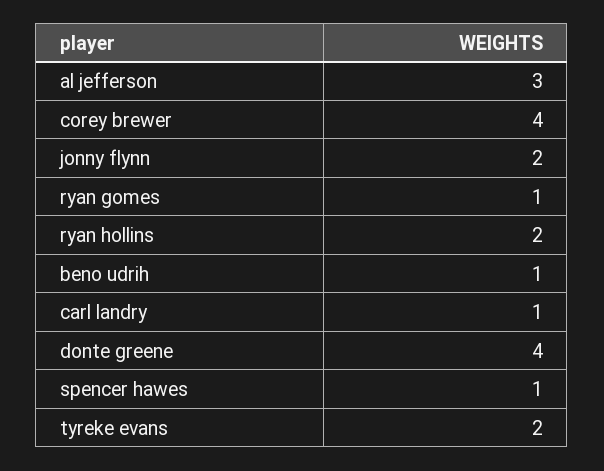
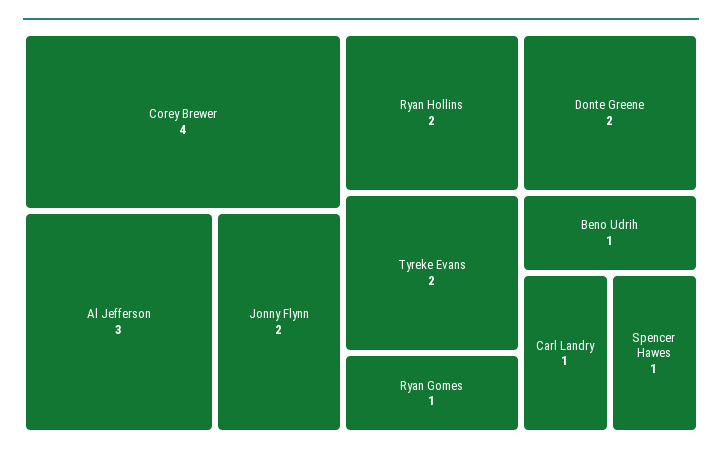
  {
    "al jefferson": 3,
    "corey brewer": 4,
    "jonny flynn": 2,
    "ryan gomes": 1,
    "ryan hollins": 2,
    "beno udrih": 1,
    "carl landry": 1,
-   "donte greene": 4,
+   "donte greene": 2,
    "spencer hawes": 1,
    "tyreke evans": 2
  }

